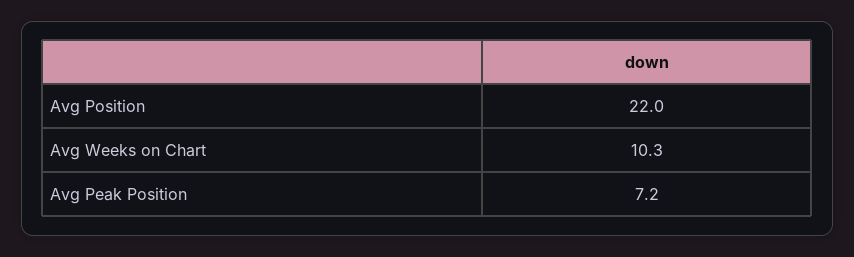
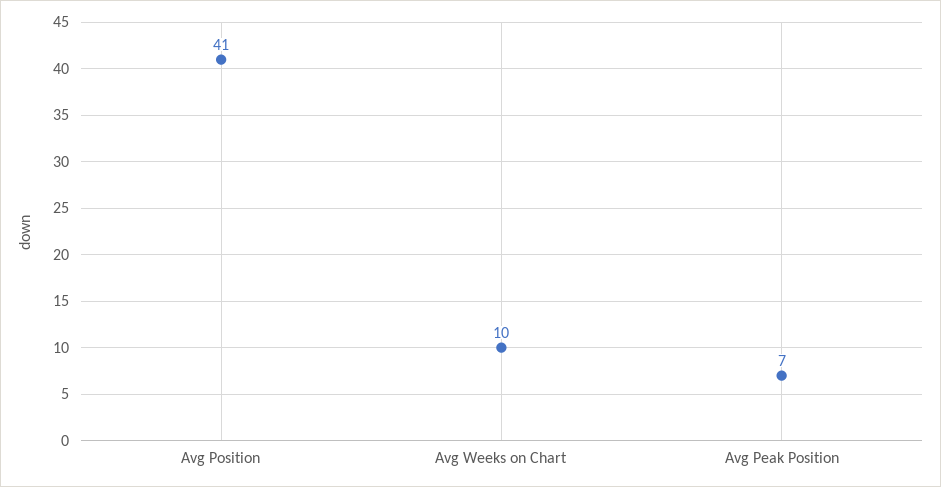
  {
-   "Avg Position": 22,
+   "Avg Position": 41,
    "Avg Weeks on Chart": 10.3,
    "Avg Peak Position": 7.2
  }

